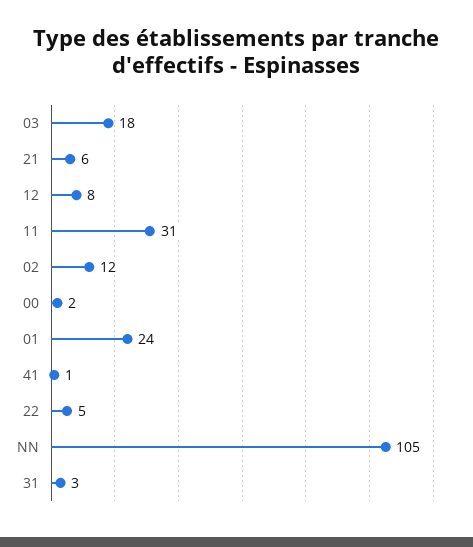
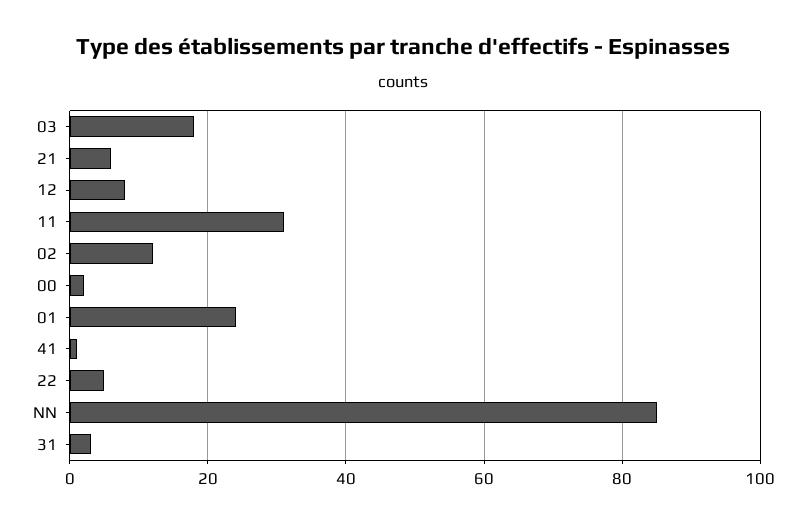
  {
    "03": 18,
    "21": 6,
    "12": 8,
    "11": 31,
    "02": 12,
    "00": 2,
    "01": 24,
    "41": 1,
    "22": 5,
-   "NN": 105,
+   "NN": 85,
    "31": 3
  }

